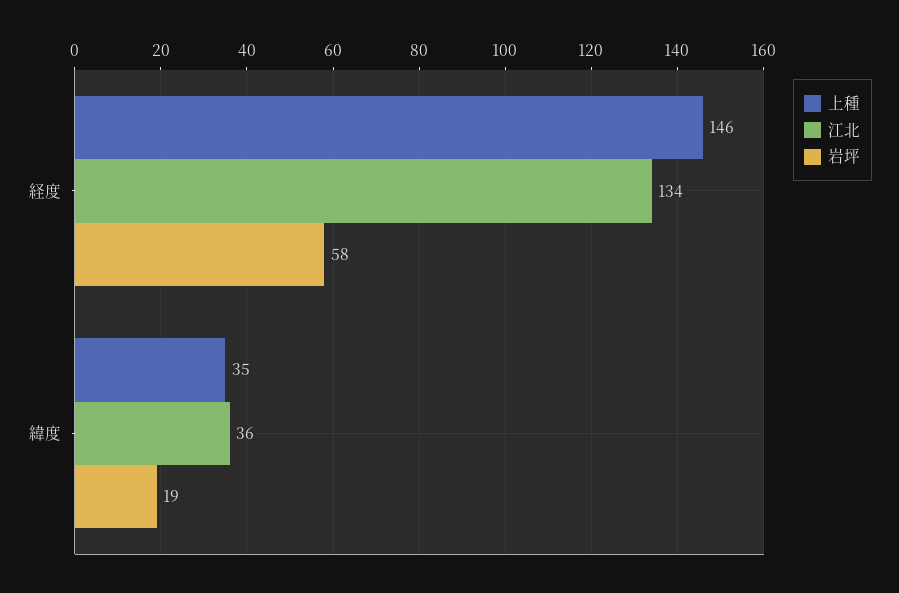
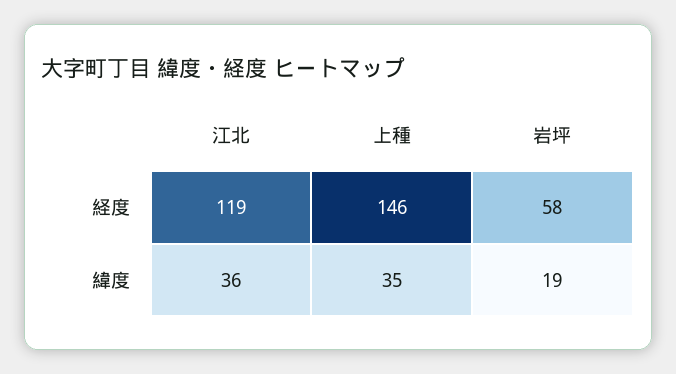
  {
    "上種": {
      "経度": 146,
      "緯度": 35
    },
    "江北": {
-     "経度": 134,
+     "経度": 119,
      "緯度": 36
    },
    "岩坪": {
      "経度": 58,
      "緯度": 19
    }
  }

